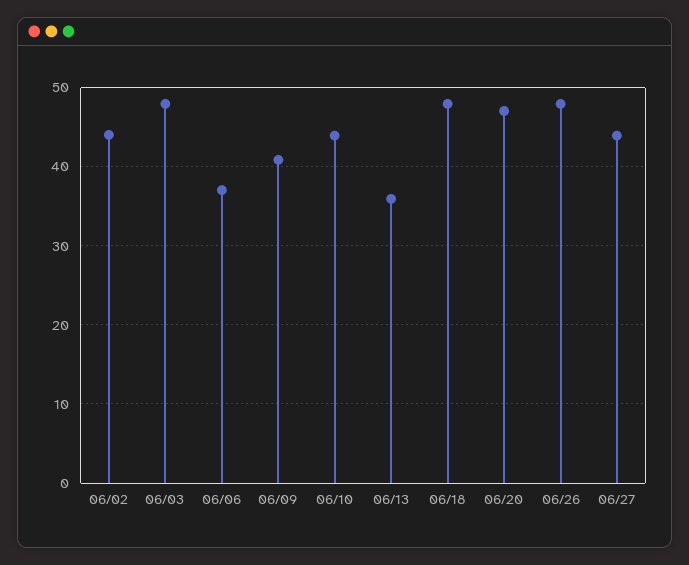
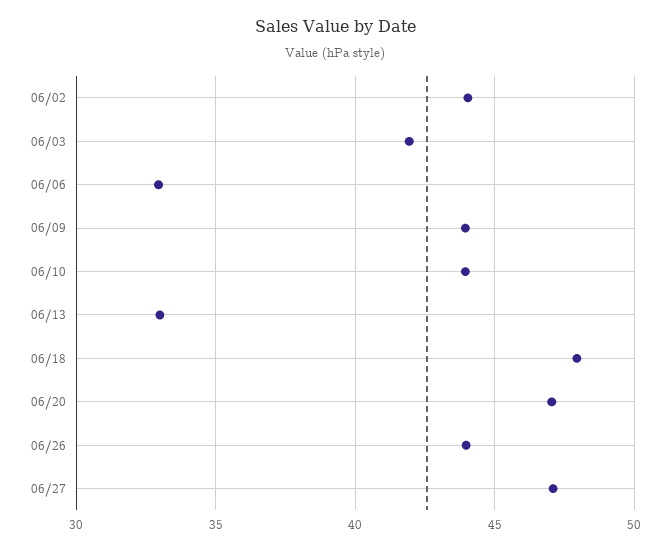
  {
    "06/02": 44,
-   "06/03": 48,
+   "06/03": 42,
-   "06/06": 37,
+   "06/06": 33,
-   "06/09": 41,
+   "06/09": 44,
    "06/10": 44,
-   "06/13": 36,
+   "06/13": 33,
    "06/18": 48,
    "06/20": 47,
-   "06/26": 48,
+   "06/26": 44,
-   "06/27": 44
+   "06/27": 47
  }

